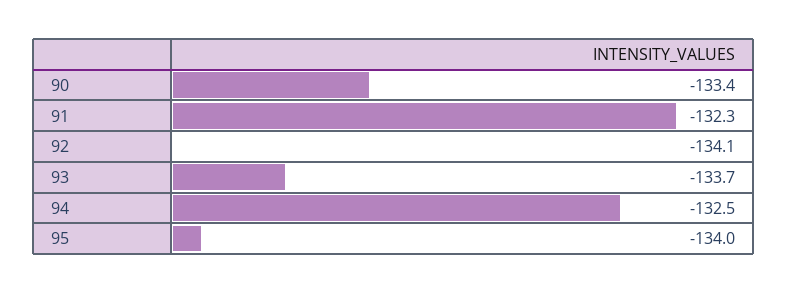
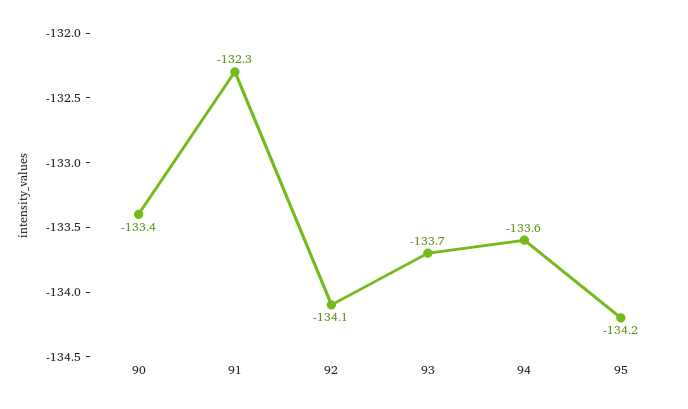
  {
    "90": -133.4,
    "91": -132.3,
    "92": -134.1,
    "93": -133.7,
-   "94": -132.5,
+   "94": -133.6,
-   "95": -134
+   "95": -134.2
  }

